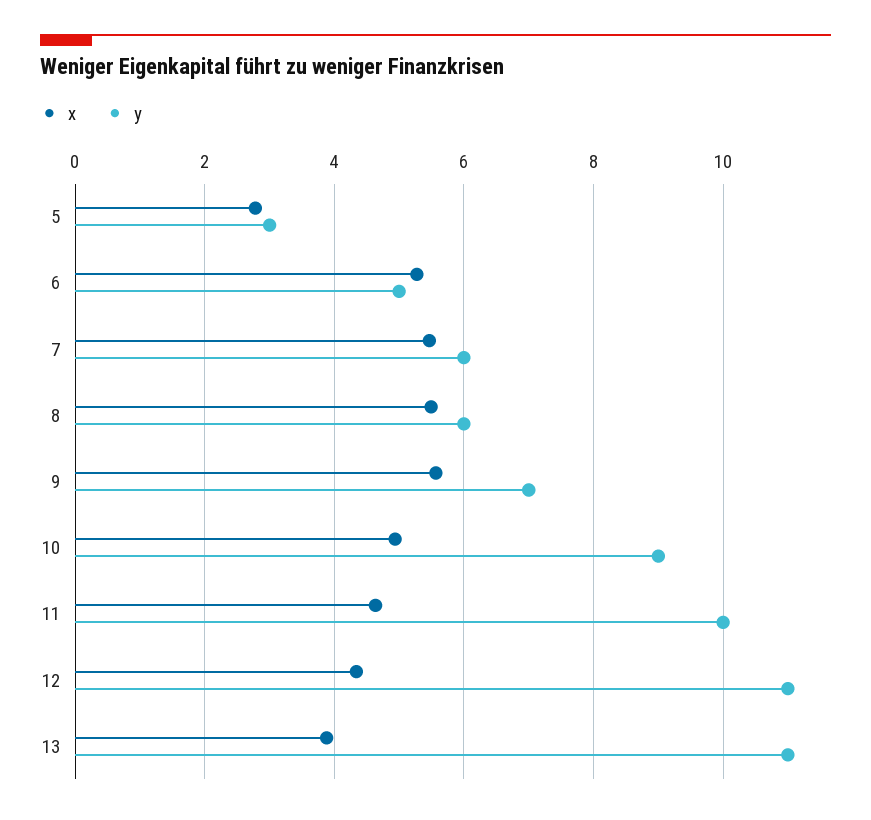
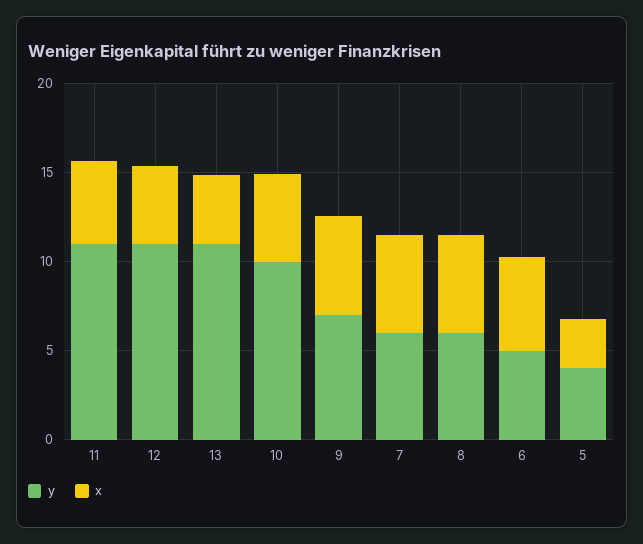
  {
    "x": {
      "5": 2.8,
      "6": 5.2,
      "7": 5.4,
      "8": 5.4,
      "9": 5.6,
      "10": 5,
      "11": 4.6,
      "12": 4.4,
      "13": 3.8
    },
    "y": {
-     "5": 3,
+     "5": 4,
      "6": 5,
      "7": 6,
      "8": 6,
      "9": 7,
-     "10": 9,
+     "10": 10,
-     "11": 10,
+     "11": 11,
      "12": 11,
      "13": 11
    }
  }

